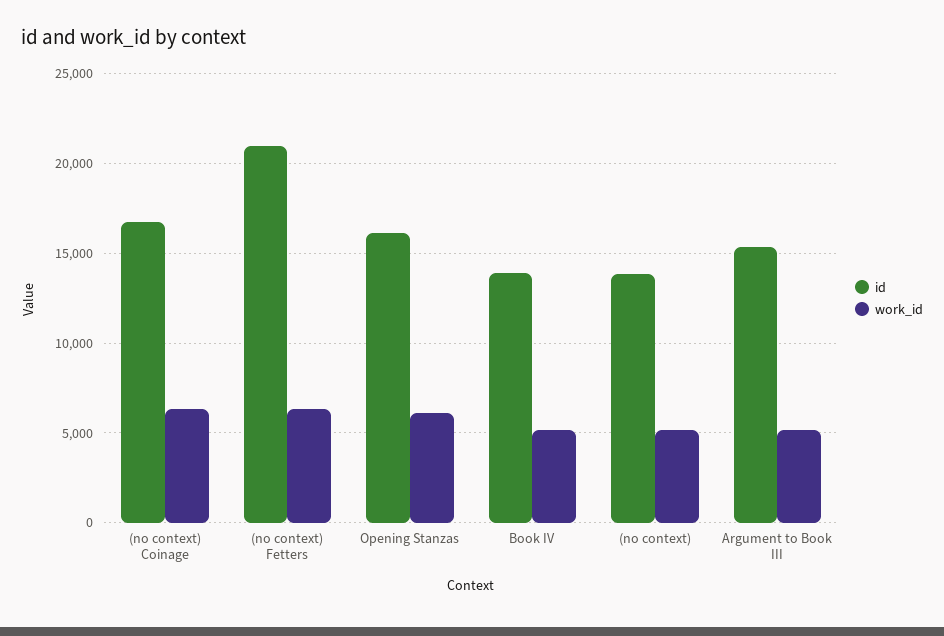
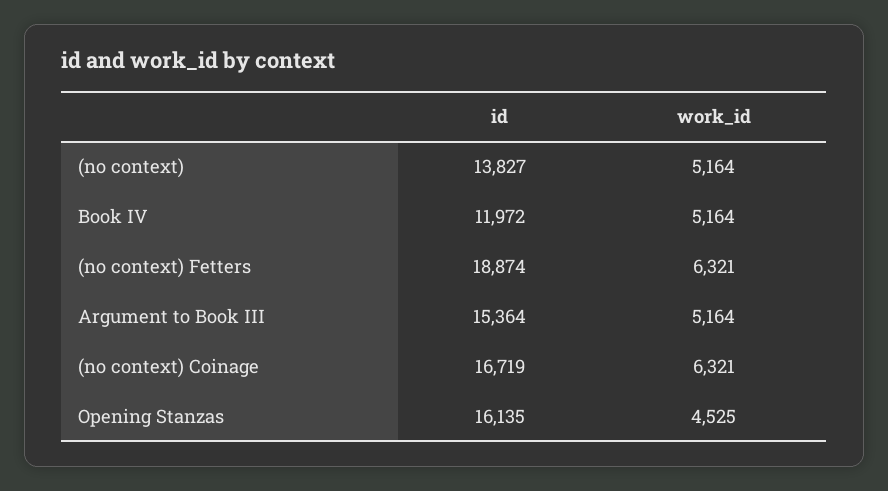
  {
    "id": {
      "(no context) Coinage": 16719,
-     "(no context) Fetters": 21000,
+     "(no context) Fetters": 18874,
      "Opening Stanzas": 16135,
-     "Book IV": 14000,
+     "Book IV": 11972,
      "(no context)": 13827,
      "Argument to Book III": 15364
    },
    "work_id": {
      "(no context) Coinage": 6321,
      "(no context) Fetters": 6321,
-     "Opening Stanzas": 6000,
+     "Opening Stanzas": 4525,
      "Book IV": 5164,
      "(no context)": 5164,
      "Argument to Book III": 5164
    }
  }

